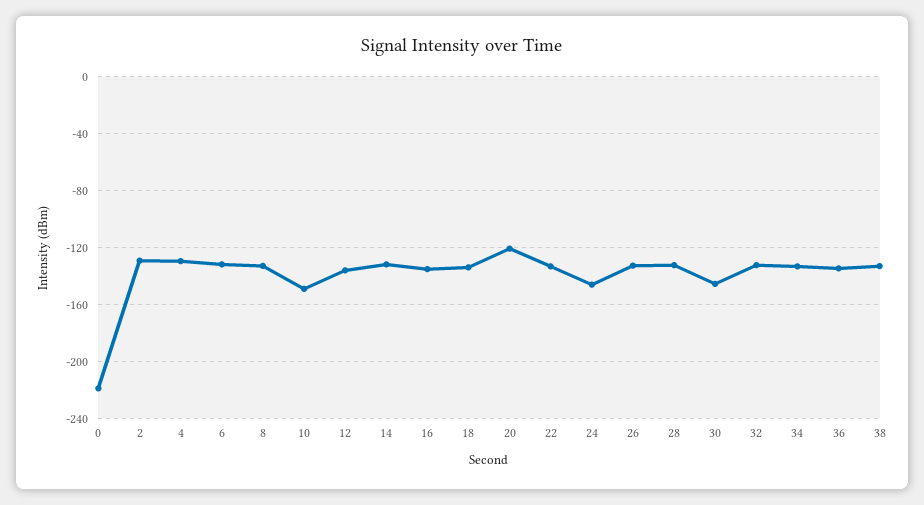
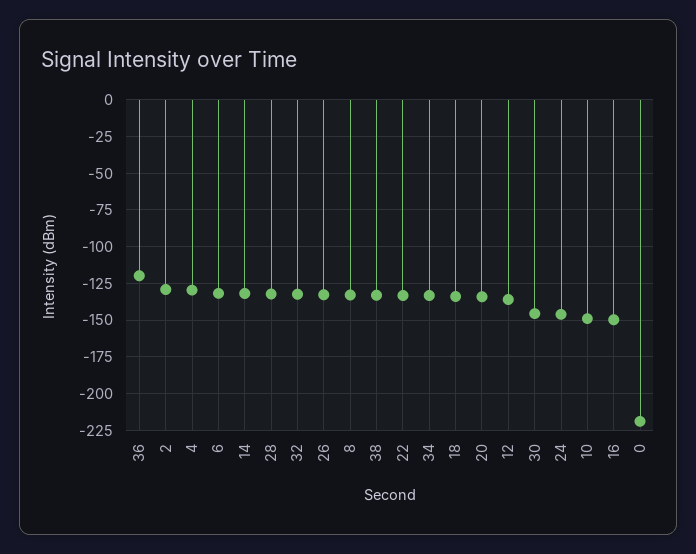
  {
    "0": -220,
    "2": -130,
    "4": -130,
    "6": -130,
    "8": -135,
    "10": -150,
    "12": -135,
    "14": -130,
-   "16": -135,
+   "16": -150,
    "18": -135,
-   "20": -120,
+   "20": -135,
    "22": -135,
    "24": -145,
    "26": -135,
    "28": -130,
    "30": -145,
    "32": -130,
    "34": -135,
-   "36": -135,
+   "36": -120,
    "38": -135
  }

